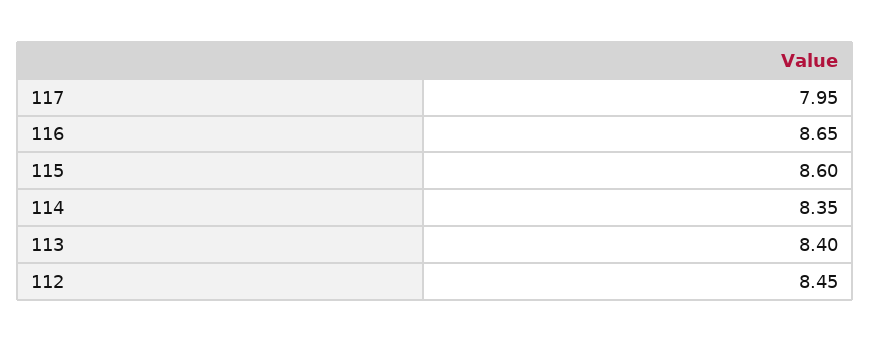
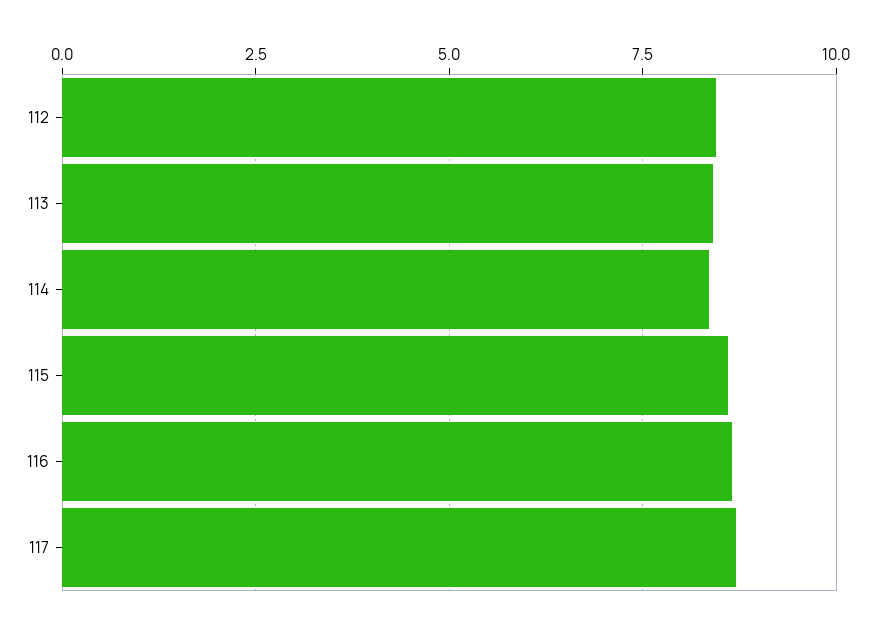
  {
-   "117": 7.95,
+   "117": 8.75,
    "116": 8.65,
    "115": 8.6,
    "114": 8.35,
    "113": 8.4,
    "112": 8.45
  }

